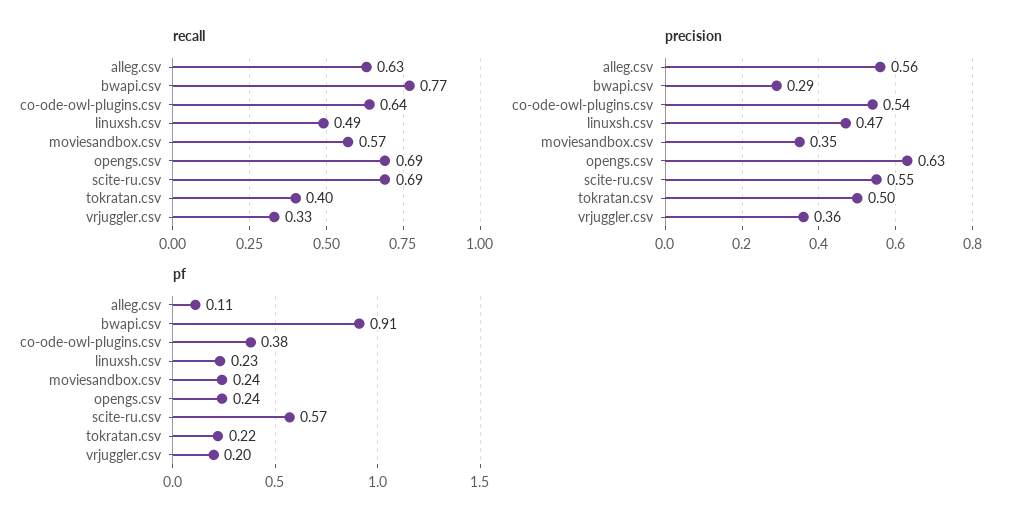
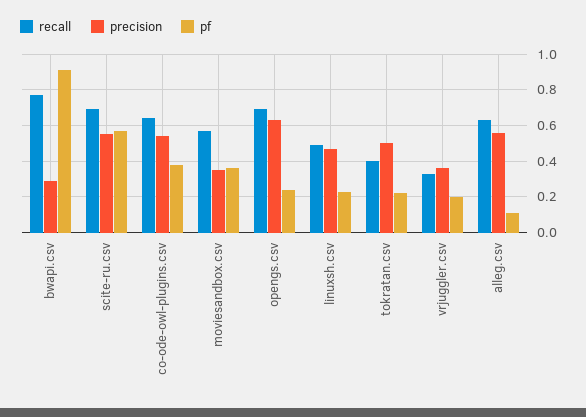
  {
    "recall": {
      "alleg.csv": 0.63,
      "bwapi.csv": 0.77,
      "co-ode-owl-plugins.csv": 0.64,
      "linuxsh.csv": 0.49,
      "moviesandbox.csv": 0.57,
      "opengs.csv": 0.69,
      "scite-ru.csv": 0.69,
      "tokratan.csv": 0.4,
      "vrjuggler.csv": 0.33
    },
    "precision": {
      "alleg.csv": 0.56,
      "bwapi.csv": 0.29,
      "co-ode-owl-plugins.csv": 0.54,
      "linuxsh.csv": 0.47,
      "moviesandbox.csv": 0.35,
      "opengs.csv": 0.63,
      "scite-ru.csv": 0.55,
      "tokratan.csv": 0.5,
      "vrjuggler.csv": 0.36
    },
    "pf": {
      "alleg.csv": 0.11,
      "bwapi.csv": 0.91,
      "co-ode-owl-plugins.csv": 0.38,
      "linuxsh.csv": 0.23,
-     "moviesandbox.csv": 0.24,
+     "moviesandbox.csv": 0.35,
      "opengs.csv": 0.24,
      "scite-ru.csv": 0.57,
      "tokratan.csv": 0.22,
      "vrjuggler.csv": 0.2
    }
  }

